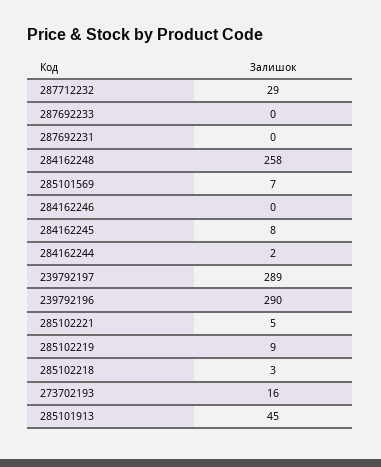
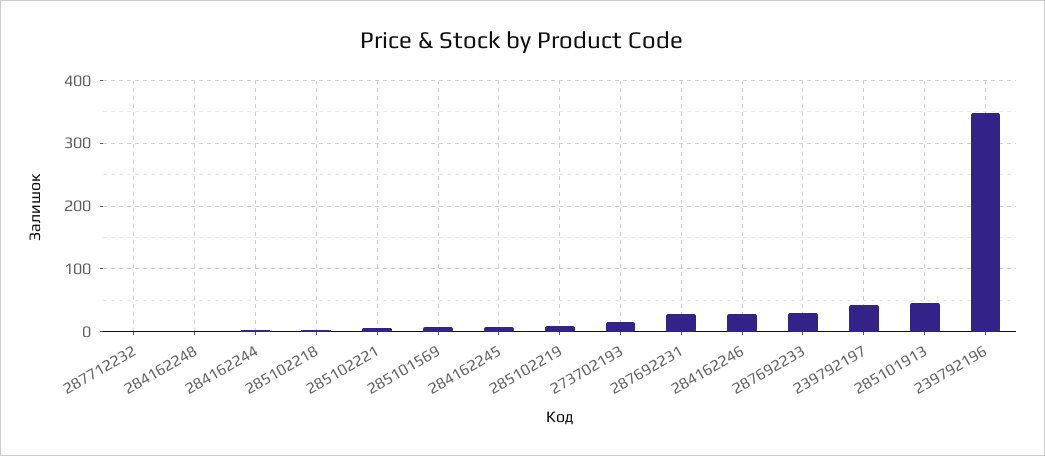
  {
-   "287712232": 29,
+   "287712232": 0,
-   "287692233": 0,
+   "287692233": 30,
-   "287692231": 0,
+   "287692231": 30,
-   "284162248": 258,
+   "284162248": 0,
    "285101569": 7,
-   "284162246": 0,
+   "284162246": 30,
    "284162245": 8,
    "284162244": 2,
-   "239792197": 289,
+   "239792197": 40,
-   "239792196": 290,
+   "239792196": 350,
    "285102221": 5,
    "285102219": 9,
    "285102218": 3,
    "273702193": 16,
    "285101913": 45
  }

